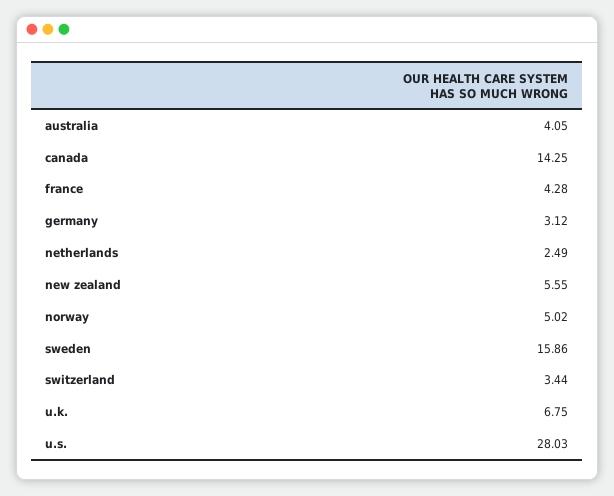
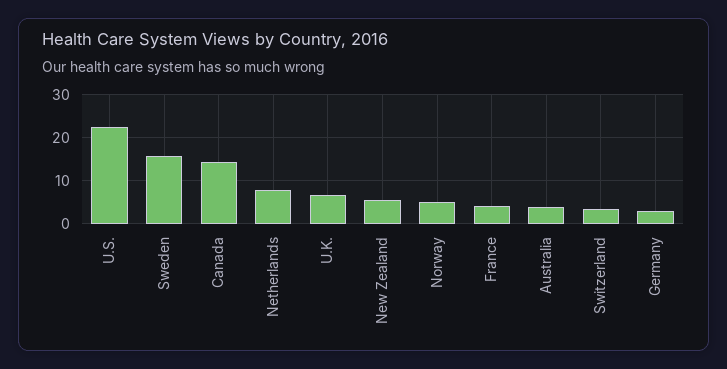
  {
    "australia": 4.05,
    "canada": 14.25,
    "france": 4.28,
    "germany": 3.12,
-   "netherlands": 2.49,
+   "netherlands": 8,
    "new zealand": 5.55,
    "norway": 5.02,
    "sweden": 15.86,
    "switzerland": 3.44,
    "u.k.": 6.75,
-   "u.s.": 28.03
+   "u.s.": 22
  }

